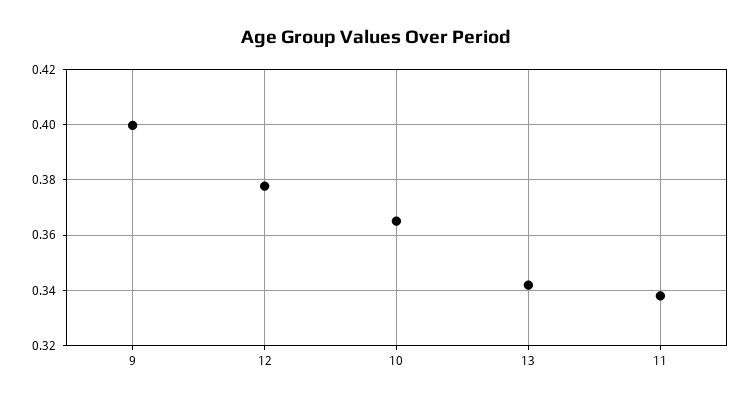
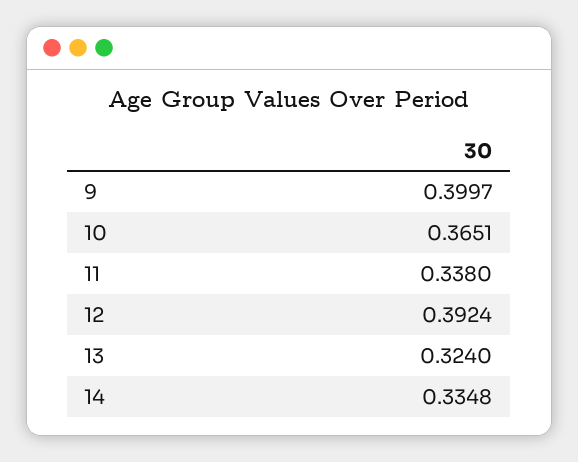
  {
    "9": 0.3997,
-   "12": 0.3775,
+   "12": 0.3924,
    "10": 0.3651,
-   "13": 0.3425,
+   "13": 0.324,
-   "11": 0.338
+   "11": 0.338,
+   "14": 0.3348
  }

